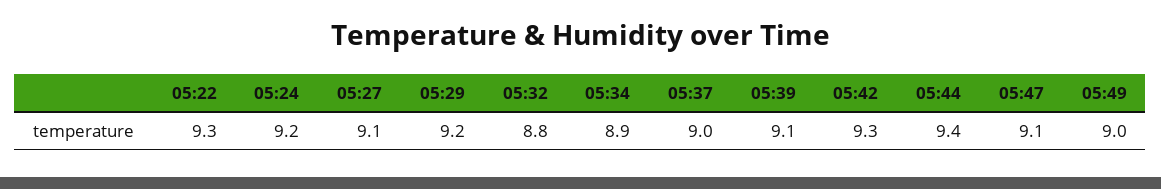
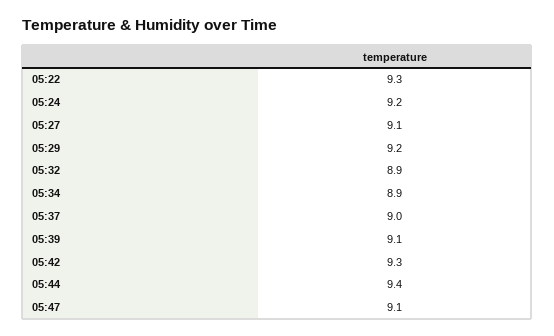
  {
    "05:22": 9.3,
    "05:24": 9.2,
    "05:27": 9.1,
    "05:29": 9.2,
-   "05:32": 8.8,
+   "05:32": 8.9,
    "05:34": 8.9,
    "05:37": 9,
    "05:39": 9.1,
    "05:42": 9.3,
    "05:44": 9.4,
-   "05:47": 9.1,
+   "05:47": 9.1
-   "05:49": 9
  }

